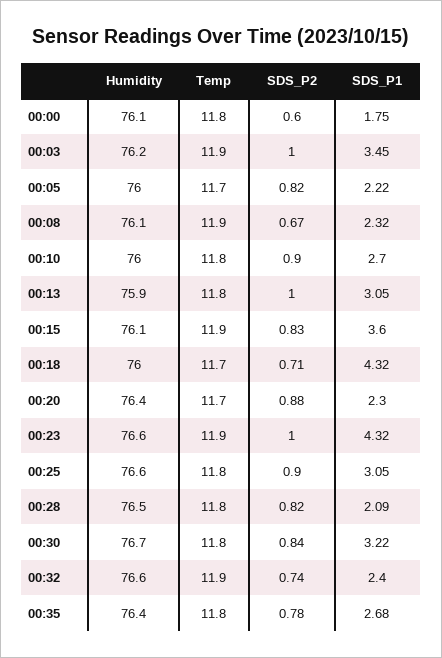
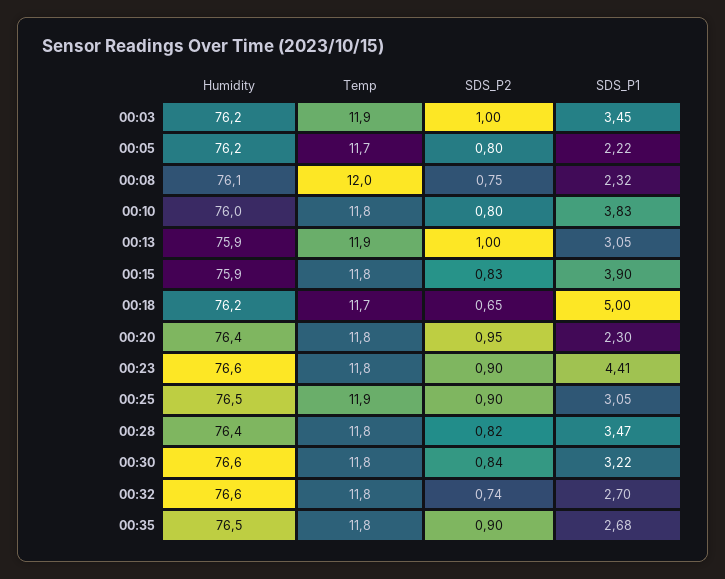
  {
    "Humidity": {
-     "00:00": 76.1,
      "00:03": 76.2,
-     "00:05": 76,
+     "00:05": 76.2,
      "00:08": 76.1,
      "00:10": 76,
      "00:13": 75.9,
-     "00:15": 76.1,
+     "00:15": 75.9,
-     "00:18": 76,
+     "00:18": 76.2,
      "00:20": 76.4,
      "00:23": 76.6,
-     "00:25": 76.6,
+     "00:25": 76.5,
-     "00:28": 76.5,
+     "00:28": 76.4,
-     "00:30": 76.7,
+     "00:30": 76.6,
      "00:32": 76.6,
-     "00:35": 76.4
+     "00:35": 76.5
    },
    "Temp": {
-     "00:00": 11.8,
      "00:03": 11.9,
      "00:05": 11.7,
-     "00:08": 11.9,
+     "00:08": 12,
      "00:10": 11.8,
-     "00:13": 11.8,
+     "00:13": 11.9,
-     "00:15": 11.9,
+     "00:15": 11.8,
      "00:18": 11.7,
-     "00:20": 11.7,
+     "00:20": 11.8,
-     "00:23": 11.9,
+     "00:23": 11.8,
-     "00:25": 11.8,
+     "00:25": 11.9,
      "00:28": 11.8,
      "00:30": 11.8,
-     "00:32": 11.9,
+     "00:32": 11.8,
      "00:35": 11.8
    },
    "SDS_P2": {
-     "00:00": 0.6,
      "00:03": 1,
-     "00:05": 0.82,
+     "00:05": 0.8,
-     "00:08": 0.67,
+     "00:08": 0.75,
-     "00:10": 0.9,
+     "00:10": 0.8,
      "00:13": 1,
      "00:15": 0.83,
-     "00:18": 0.71,
+     "00:18": 0.65,
-     "00:20": 0.88,
+     "00:20": 0.95,
-     "00:23": 1,
+     "00:23": 0.9,
      "00:25": 0.9,
      "00:28": 0.82,
      "00:30": 0.84,
      "00:32": 0.74,
-     "00:35": 0.78
+     "00:35": 0.9
    },
    "SDS_P1": {
-     "00:00": 1.75,
      "00:03": 3.45,
      "00:05": 2.22,
      "00:08": 2.32,
-     "00:10": 2.7,
+     "00:10": 3.83,
      "00:13": 3.05,
-     "00:15": 3.6,
+     "00:15": 3.9,
-     "00:18": 4.32,
+     "00:18": 5,
      "00:20": 2.3,
-     "00:23": 4.32,
+     "00:23": 4.41,
      "00:25": 3.05,
-     "00:28": 2.09,
+     "00:28": 3.47,
      "00:30": 3.22,
-     "00:32": 2.4,
+     "00:32": 2.7,
      "00:35": 2.68
    }
  }

